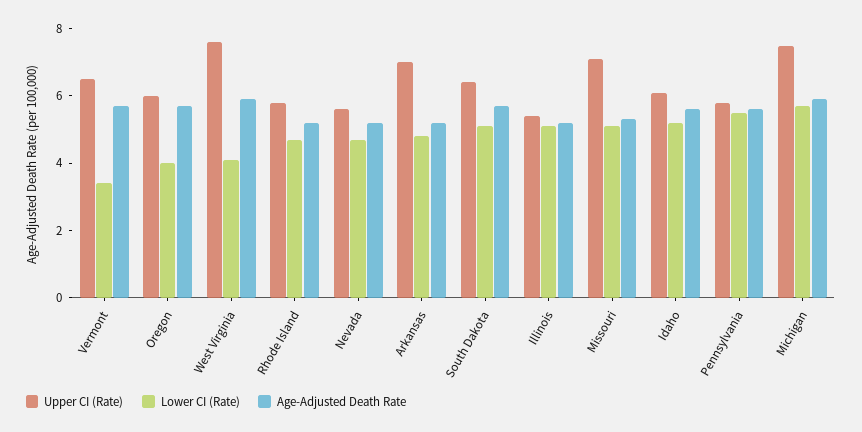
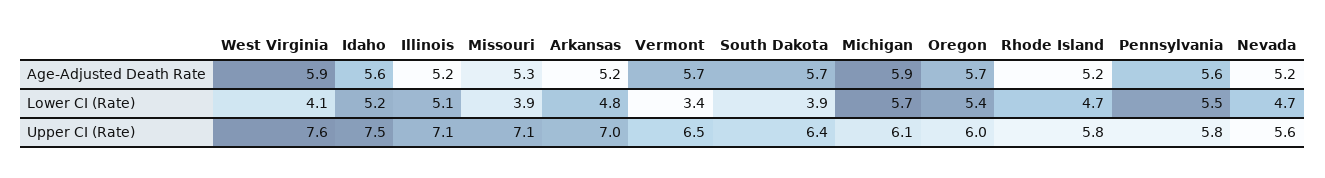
  {
    "Upper CI (Rate)": {
      "Vermont": 6.5,
      "Oregon": 6,
      "West Virginia": 7.6,
      "Rhode Island": 5.8,
      "Nevada": 5.6,
      "Arkansas": 7,
      "South Dakota": 6.4,
-     "Illinois": 5.5,
+     "Illinois": 7.1,
      "Missouri": 7.1,
-     "Idaho": 6,
+     "Idaho": 7.5,
      "Pennsylvania": 5.8,
-     "Michigan": 7.5
+     "Michigan": 6.1
    },
    "Lower CI (Rate)": {
      "Vermont": 3.4,
-     "Oregon": 4,
+     "Oregon": 5.4,
      "West Virginia": 4.1,
      "Rhode Island": 4.7,
      "Nevada": 4.7,
      "Arkansas": 4.8,
-     "South Dakota": 5,
+     "South Dakota": 3.9,
      "Illinois": 5.1,
-     "Missouri": 5,
+     "Missouri": 3.9,
      "Idaho": 5.2,
      "Pennsylvania": 5.5,
      "Michigan": 5.7
    },
    "Age-Adjusted Death Rate": {
      "Vermont": 5.7,
      "Oregon": 5.7,
      "West Virginia": 5.9,
      "Rhode Island": 5.2,
      "Nevada": 5.2,
      "Arkansas": 5.2,
      "South Dakota": 5.7,
      "Illinois": 5.2,
      "Missouri": 5.3,
      "Idaho": 5.6,
      "Pennsylvania": 5.6,
      "Michigan": 5.9
    }
  }

